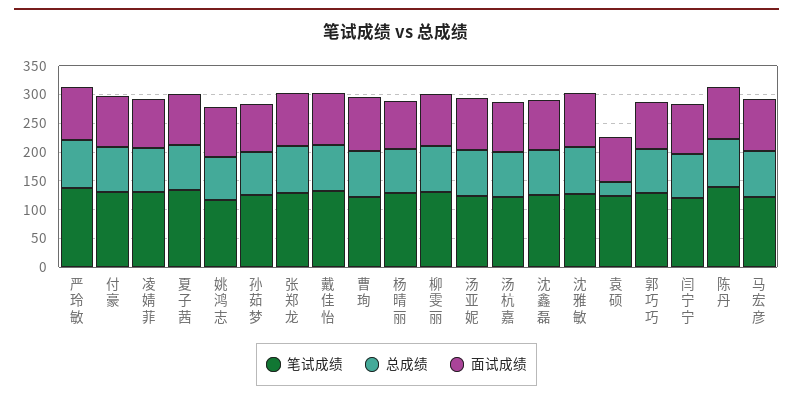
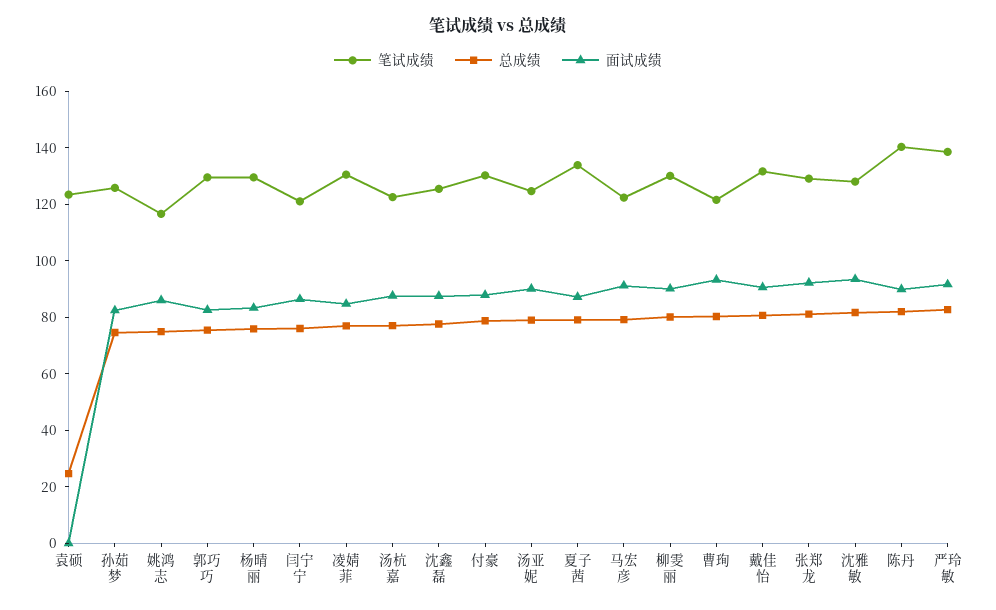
  {
    "笔试成绩": {
      "严玲敏": 140,
      "付豪": 130,
      "凌婧菲": 130,
      "夏子茜": 135,
      "姚鸿志": 115,
      "孙茹梦": 125,
      "张郑龙": 130,
      "戴佳怡": 130,
      "曹珣": 120,
      "杨晴丽": 130,
      "柳雯丽": 130,
      "汤亚妮": 125,
      "汤杭嘉": 125,
      "沈鑫磊": 125,
      "沈雅敏": 130,
      "袁硕": 125,
      "郭巧巧": 130,
      "闫宁宁": 120,
      "陈丹": 140,
      "马宏彦": 120
    },
    "总成绩": {
      "严玲敏": 85,
      "付豪": 80,
      "凌婧菲": 75,
      "夏子茜": 80,
      "姚鸿志": 75,
      "孙茹梦": 75,
      "张郑龙": 80,
      "戴佳怡": 80,
      "曹珣": 80,
      "杨晴丽": 75,
      "柳雯丽": 80,
      "汤亚妮": 80,
      "汤杭嘉": 75,
      "沈鑫磊": 80,
      "沈雅敏": 80,
      "袁硕": 25,
      "郭巧巧": 75,
      "闫宁宁": 75,
      "陈丹": 80,
      "马宏彦": 80
    },
    "面试成绩": {
      "严玲敏": 90,
      "付豪": 90,
      "凌婧菲": 85,
      "夏子茜": 85,
      "姚鸿志": 85,
      "孙茹梦": 80,
      "张郑龙": 90,
      "戴佳怡": 90,
      "曹珣": 95,
      "杨晴丽": 85,
      "柳雯丽": 90,
      "汤亚妮": 90,
      "汤杭嘉": 90,
      "沈鑫磊": 90,
      "沈雅敏": 95,
-     "袁硕": 75,
+     "袁硕": 0,
      "郭巧巧": 85,
      "闫宁宁": 85,
      "陈丹": 90,
      "马宏彦": 90
    }
  }

